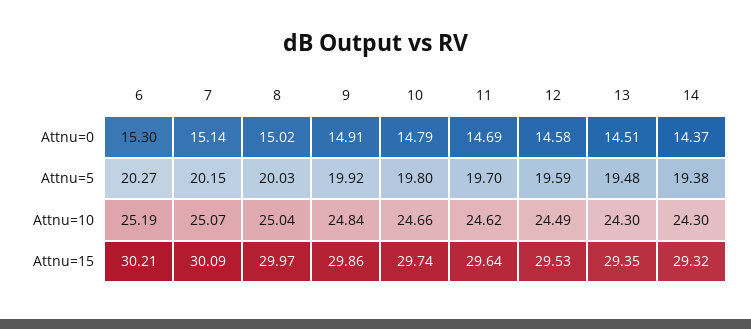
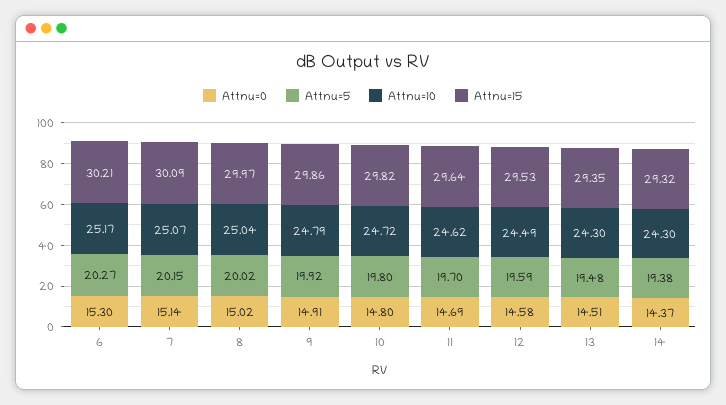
  {
    "Attnu=0": {
      "6": 15.3,
      "7": 15.14,
      "8": 15.02,
      "9": 14.91,
-     "10": 14.79,
+     "10": 14.8,
      "11": 14.69,
      "12": 14.58,
      "13": 14.51,
      "14": 14.37
    },
    "Attnu=5": {
      "6": 20.27,
      "7": 20.15,
-     "8": 20.03,
+     "8": 20.02,
      "9": 19.92,
      "10": 19.8,
      "11": 19.7,
      "12": 19.59,
      "13": 19.48,
      "14": 19.38
    },
    "Attnu=10": {
-     "6": 25.19,
+     "6": 25.17,
      "7": 25.07,
      "8": 25.04,
-     "9": 24.84,
+     "9": 24.79,
-     "10": 24.66,
+     "10": 24.72,
      "11": 24.62,
      "12": 24.49,
      "13": 24.3,
      "14": 24.3
    },
    "Attnu=15": {
      "6": 30.21,
      "7": 30.09,
      "8": 29.97,
      "9": 29.86,
-     "10": 29.74,
+     "10": 29.82,
      "11": 29.64,
      "12": 29.53,
      "13": 29.35,
      "14": 29.32
    }
  }

